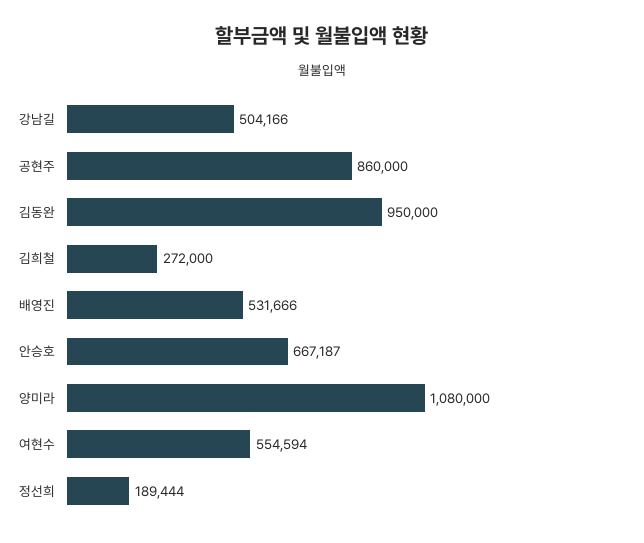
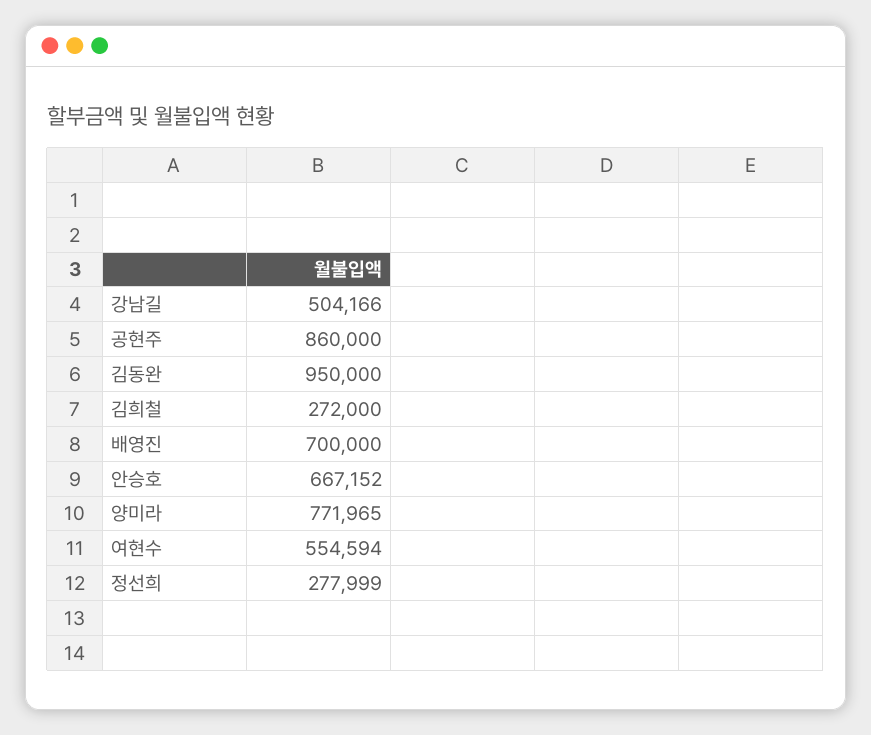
  {
    "강남길": 504166,
    "공현주": 860000,
    "김동완": 950000,
    "김희철": 272000,
-   "배영진": 531666,
+   "배영진": 700000,
-   "안승호": 667187,
+   "안승호": 667152,
-   "양미라": 1080000,
+   "양미라": 771965,
    "여현수": 554594,
-   "정선희": 189444
+   "정선희": 277999
  }

